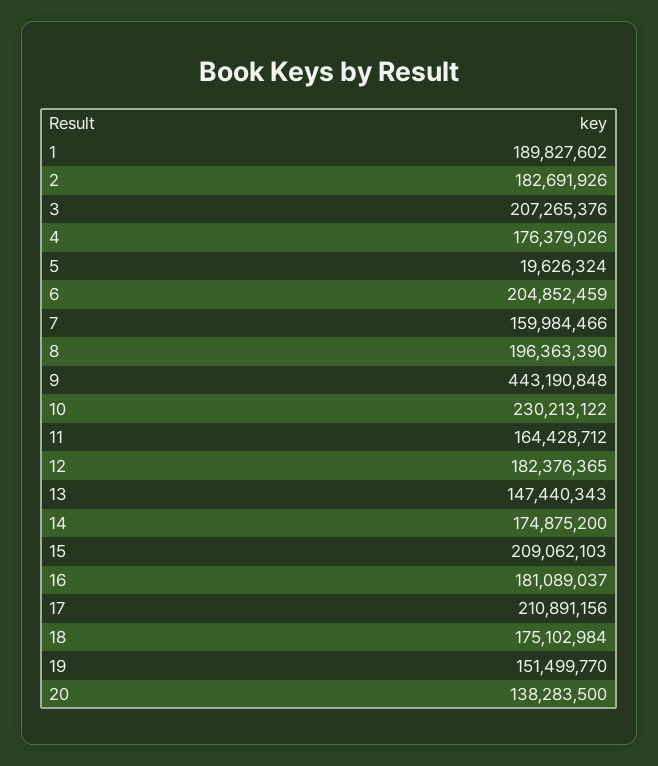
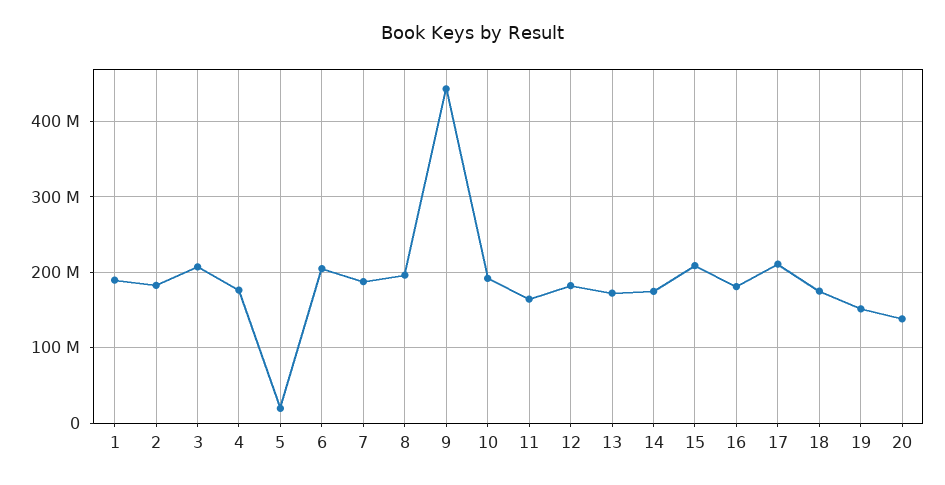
  {
    "1": 189827602,
    "2": 182691926,
    "3": 207265376,
    "4": 176379026,
    "5": 19626324,
    "6": 204852459,
-   "7": 159984466,
+   "7": 190000000,
    "8": 196363390,
    "9": 443190848,
-   "10": 230213122,
+   "10": 190000000,
    "11": 164428712,
    "12": 182376365,
-   "13": 147440343,
+   "13": 170000000,
    "14": 174875200,
    "15": 209062103,
    "16": 181089037,
    "17": 210891156,
    "18": 175102984,
    "19": 151499770,
    "20": 138283500
  }

